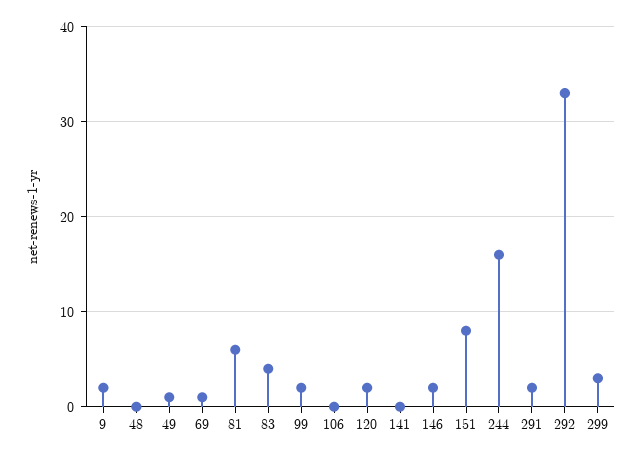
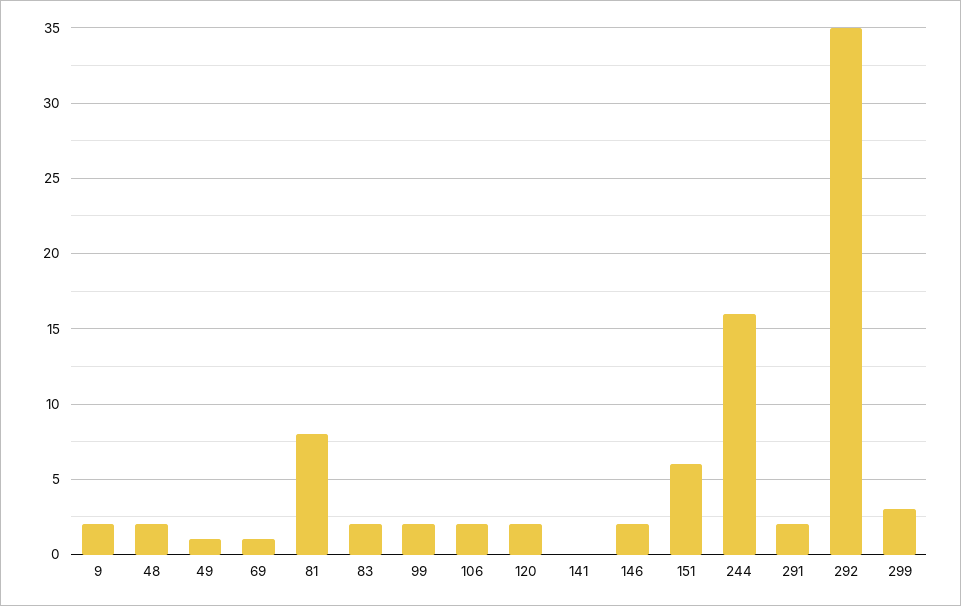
  {
    "9": 2,
-   "48": 0,
+   "48": 2,
    "49": 1,
    "69": 1,
-   "81": 6,
+   "81": 8,
-   "83": 4,
+   "83": 2,
    "99": 2,
-   "106": 0,
+   "106": 2,
    "120": 2,
    "141": 0,
    "146": 2,
-   "151": 8,
+   "151": 6,
    "244": 16,
    "291": 2,
-   "292": 33,
+   "292": 35,
    "299": 3
  }

